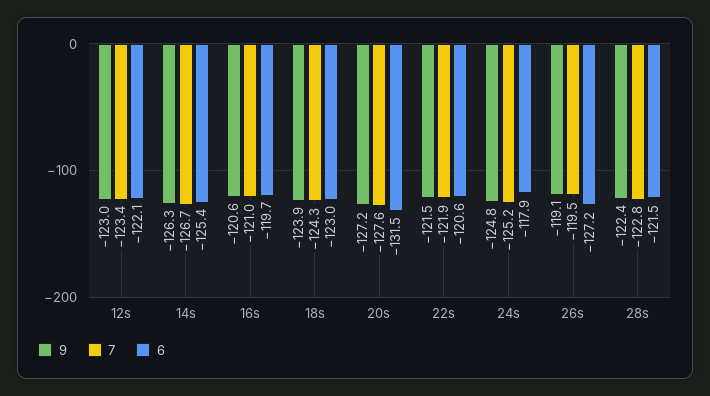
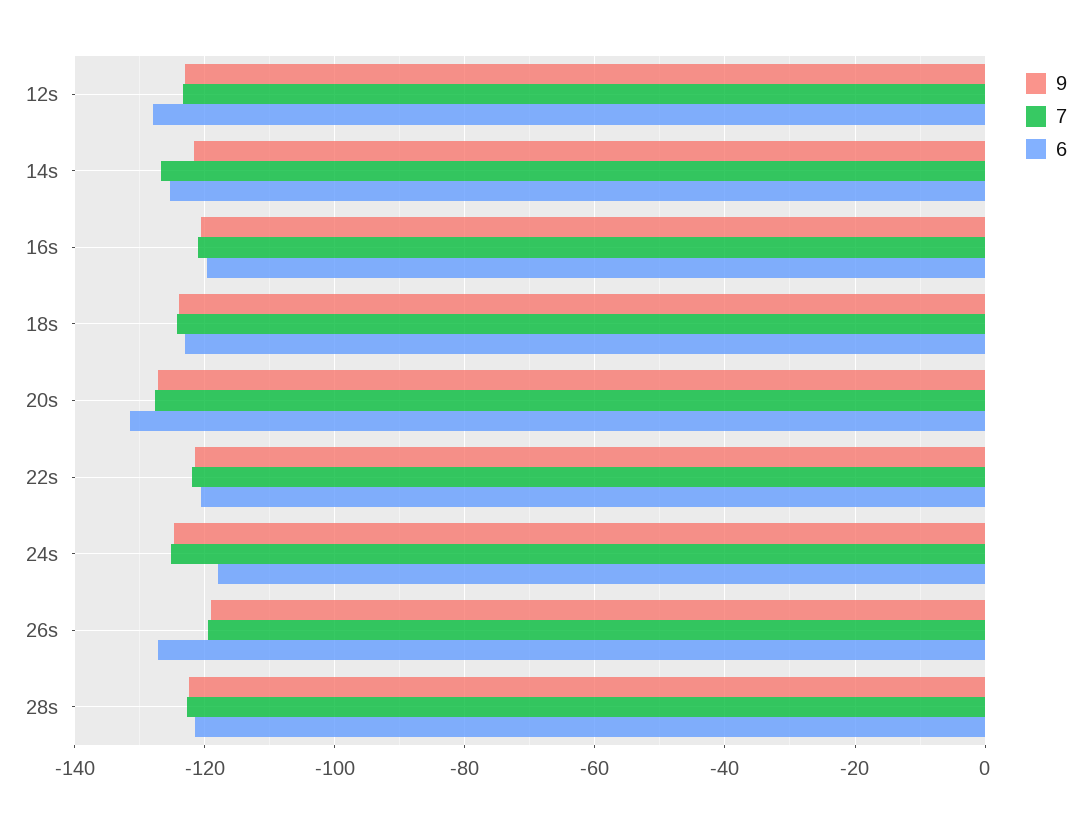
  {
    "9": {
      "12s": -123,
-     "14s": -126.3,
+     "14s": -122,
      "16s": -120.6,
      "18s": -123.9,
      "20s": -127.2,
      "22s": -121.5,
      "24s": -124.8,
      "26s": -119.1,
      "28s": -122.4
    },
    "7": {
      "12s": -123.4,
      "14s": -126.7,
      "16s": -121,
      "18s": -124.3,
      "20s": -127.6,
      "22s": -121.9,
      "24s": -125.2,
      "26s": -119.5,
      "28s": -122.8
    },
    "6": {
-     "12s": -122.1,
+     "12s": -128,
      "14s": -125.4,
      "16s": -119.7,
      "18s": -123,
      "20s": -131.5,
      "22s": -120.6,
      "24s": -117.9,
      "26s": -127.2,
      "28s": -121.5
    }
  }

